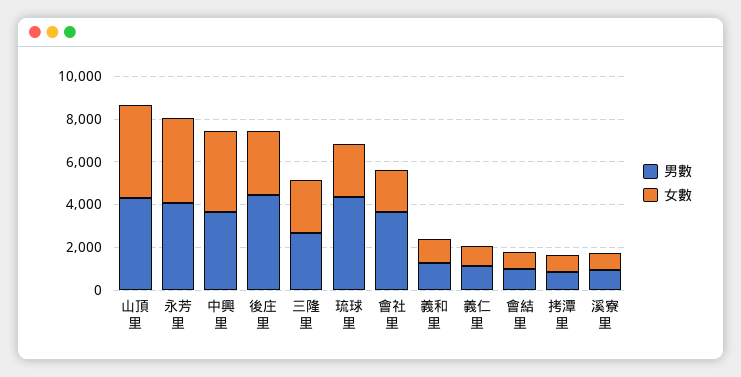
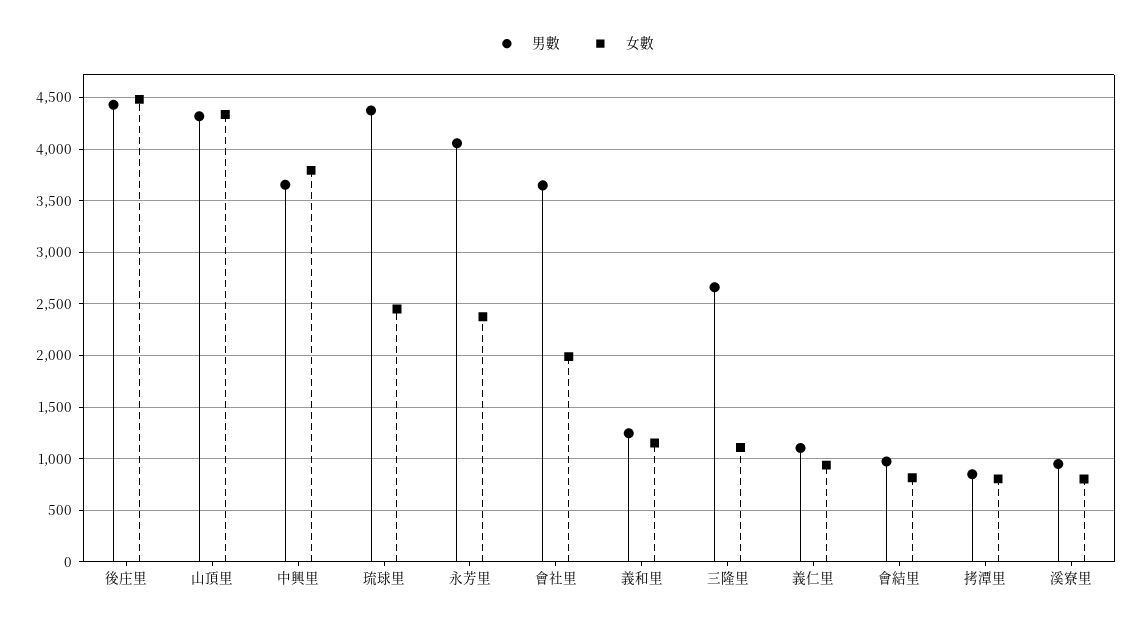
  {
    "男數": {
      "山頂里": 4300,
      "永芳里": 4100,
      "中興里": 3700,
      "後庄里": 4400,
      "三隆里": 2700,
      "琉球里": 4400,
      "會社里": 3600,
      "義和里": 1200,
      "義仁里": 1100,
      "會結里": 1000,
      "拷潭里": 800,
      "溪寮里": 900
    },
    "女數": {
      "山頂里": 4300,
-     "永芳里": 4000,
+     "永芳里": 2400,
      "中興里": 3800,
-     "後庄里": 3000,
+     "後庄里": 4500,
-     "三隆里": 2500,
+     "三隆里": 1100,
      "琉球里": 2500,
      "會社里": 2000,
      "義和里": 1200,
      "義仁里": 900,
      "會結里": 800,
      "拷潭里": 800,
      "溪寮里": 800
    }
  }

